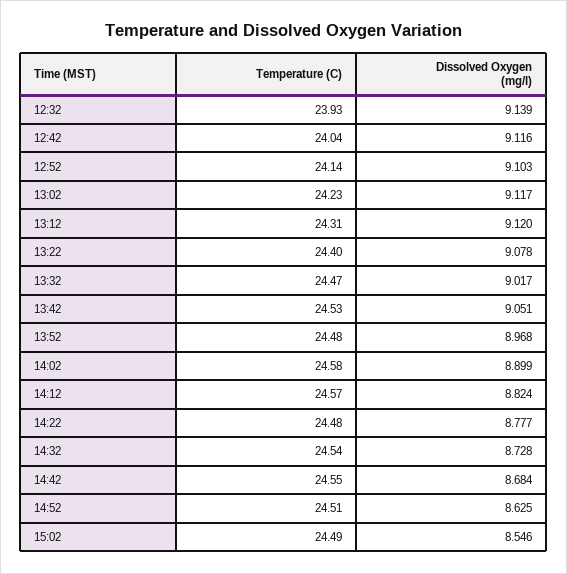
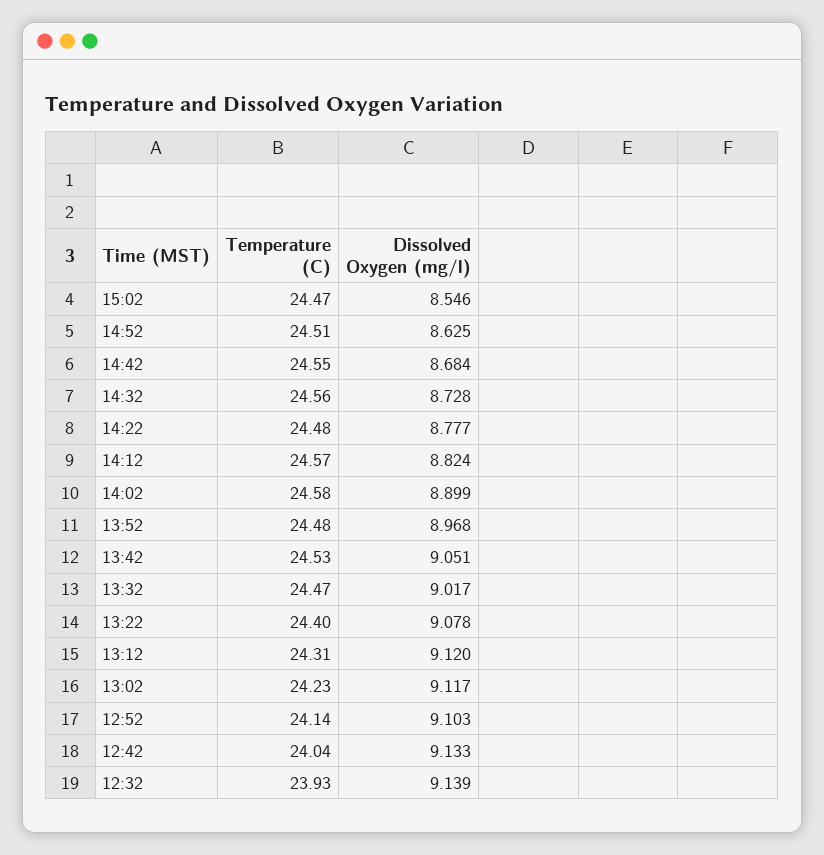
  {
    "Temperature (C)": {
      "12:32": 23.93,
      "12:42": 24.04,
      "12:52": 24.14,
      "13:02": 24.23,
      "13:12": 24.31,
      "13:22": 24.4,
      "13:32": 24.47,
      "13:42": 24.53,
      "13:52": 24.48,
      "14:02": 24.58,
      "14:12": 24.57,
      "14:22": 24.48,
-     "14:32": 24.54,
+     "14:32": 24.56,
      "14:42": 24.55,
      "14:52": 24.51,
-     "15:02": 24.49
+     "15:02": 24.47
    },
    "Dissolved Oxygen (mg/l)": {
      "12:32": 9.139,
-     "12:42": 9.116,
+     "12:42": 9.133,
      "12:52": 9.103,
      "13:02": 9.117,
      "13:12": 9.12,
      "13:22": 9.078,
      "13:32": 9.017,
      "13:42": 9.051,
      "13:52": 8.968,
      "14:02": 8.899,
      "14:12": 8.824,
      "14:22": 8.777,
      "14:32": 8.728,
      "14:42": 8.684,
      "14:52": 8.625,
      "15:02": 8.546
    }
  }

